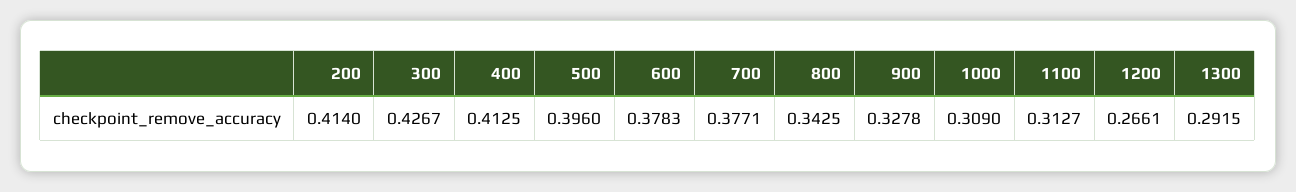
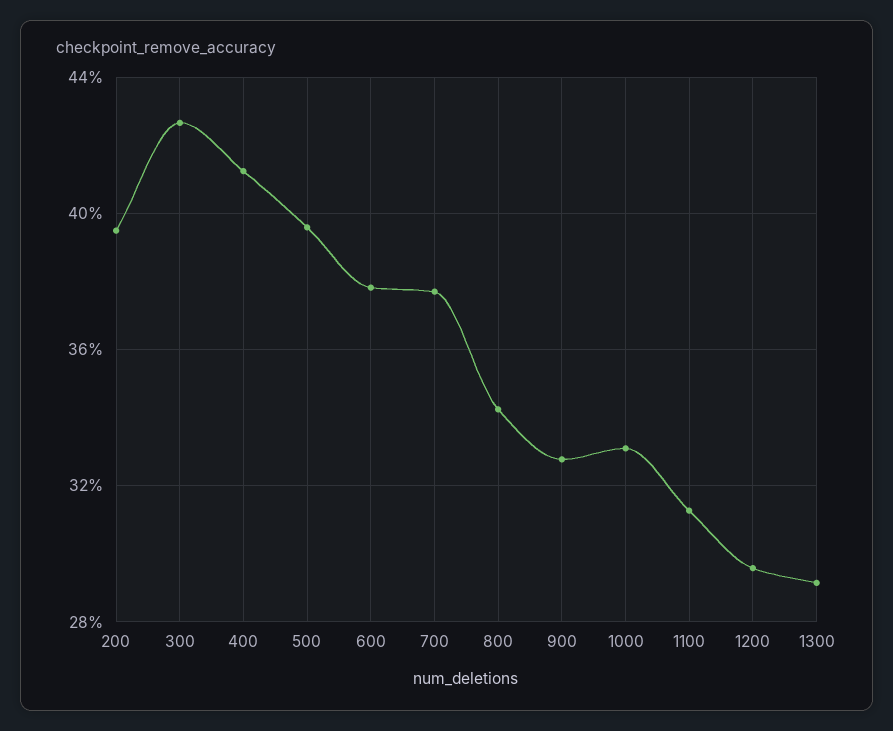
  {
-   "200": 0.414,
+   "200": 0.395,
    "300": 0.4267,
    "400": 0.4125,
    "500": 0.396,
    "600": 0.3783,
    "700": 0.3771,
    "800": 0.3425,
    "900": 0.3278,
-   "1000": 0.309,
+   "1000": 0.33,
    "1100": 0.3127,
-   "1200": 0.2661,
+   "1200": 0.295,
    "1300": 0.2915
  }

